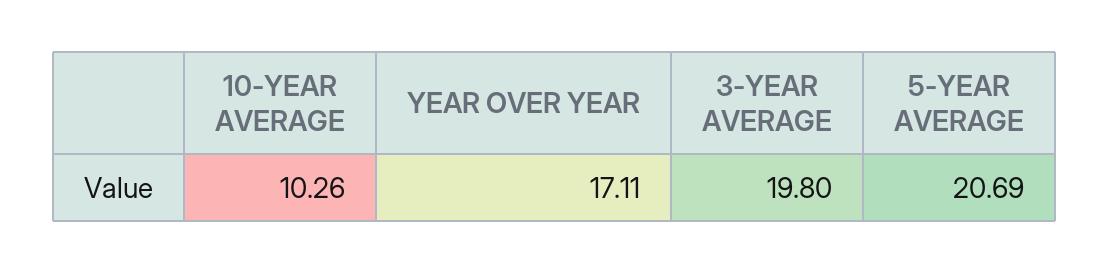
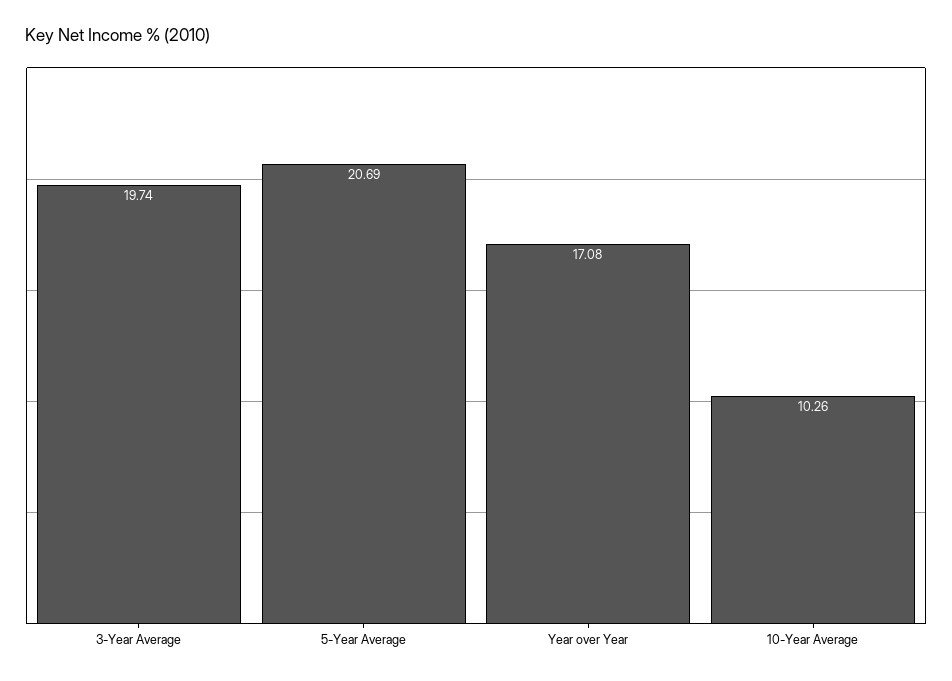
  {
    "10-YEAR AVERAGE": 10.26,
-   "YEAR OVER YEAR": 17.11,
+   "YEAR OVER YEAR": 17.08,
-   "3-YEAR AVERAGE": 19.8,
+   "3-YEAR AVERAGE": 19.74,
    "5-YEAR AVERAGE": 20.69
  }

